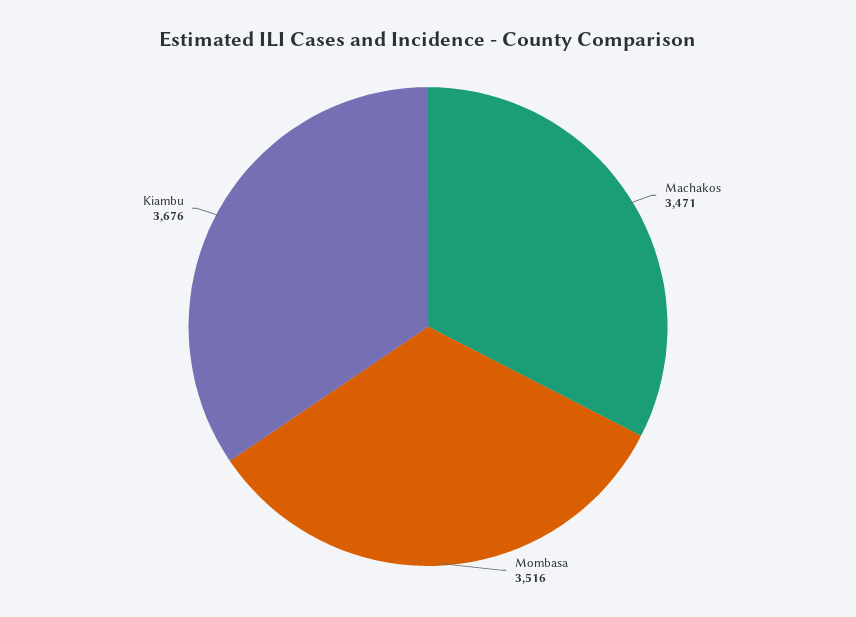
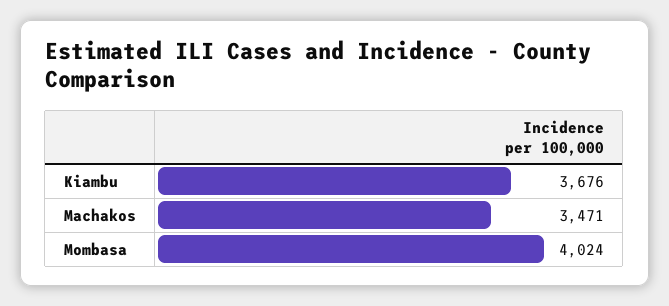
  {
    "Machakos": 3471,
-   "Mombasa": 3516,
+   "Mombasa": 4024,
    "Kiambu": 3676
  }

